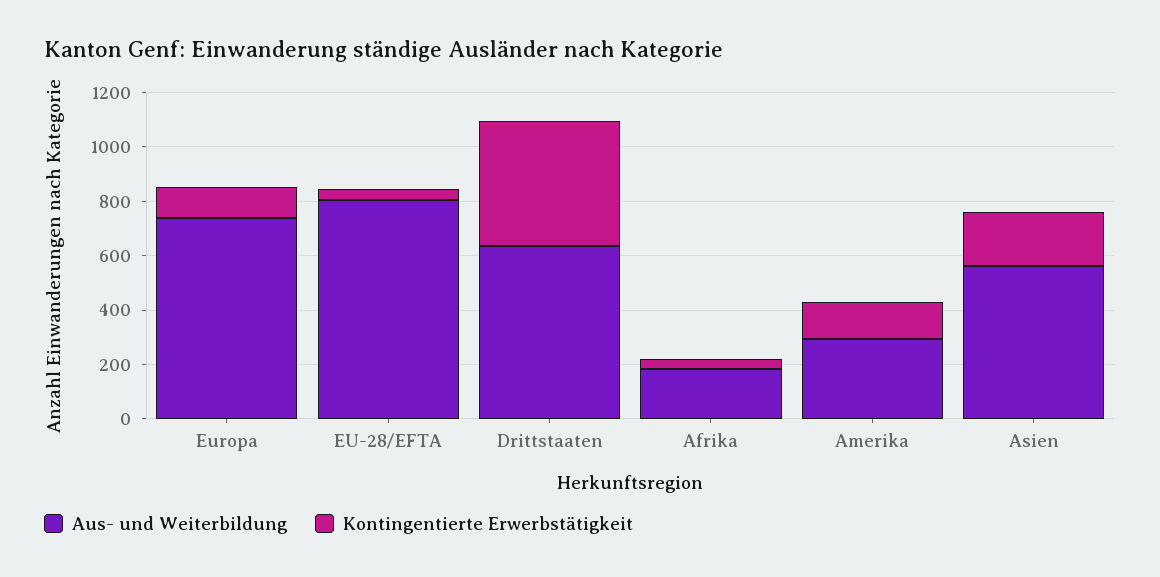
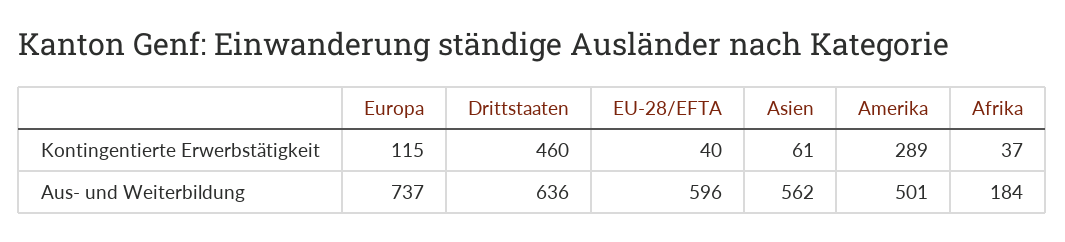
  {
    "Aus- und Weiterbildung": {
      "Europa": 737,
-     "EU-28/EFTA": 800,
+     "EU-28/EFTA": 596,
      "Drittstaaten": 636,
      "Afrika": 184,
-     "Amerika": 300,
+     "Amerika": 501,
      "Asien": 562
    },
    "Kontingentierte Erwerbstätigkeit": {
      "Europa": 115,
      "EU-28/EFTA": 40,
      "Drittstaaten": 460,
      "Afrika": 37,
-     "Amerika": 150,
+     "Amerika": 289,
-     "Asien": 200
+     "Asien": 61
    }
  }

